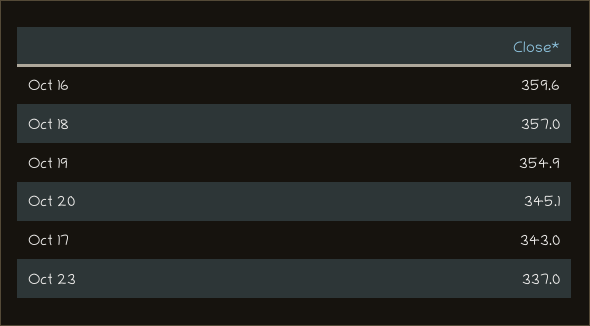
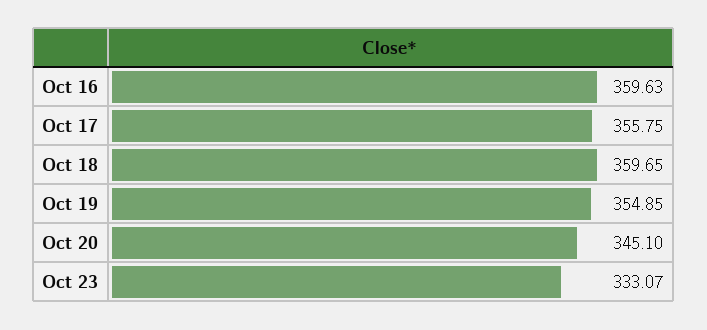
  {
    "Oct 16": 359.63,
-   "Oct 18": 357,
+   "Oct 18": 359.65,
    "Oct 19": 354.85,
    "Oct 20": 345.1,
-   "Oct 17": 343,
+   "Oct 17": 355.75,
-   "Oct 23": 337
+   "Oct 23": 333.07
  }

